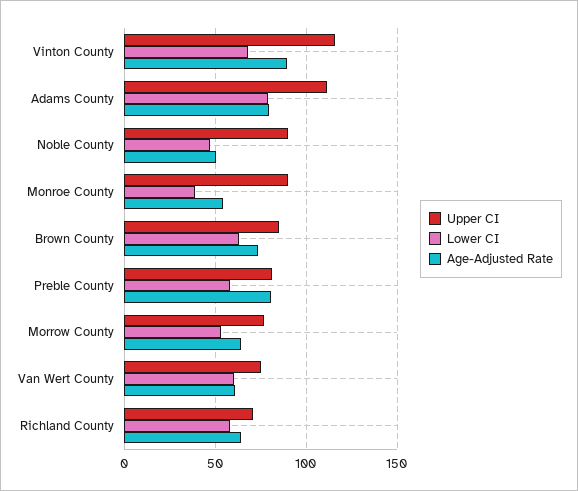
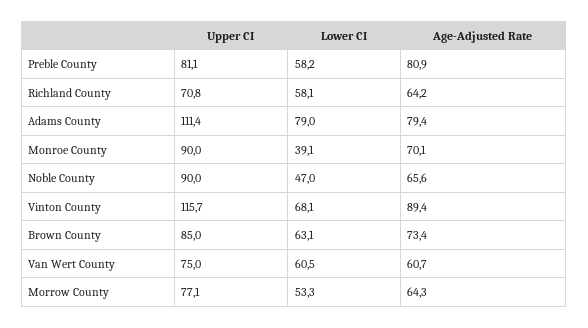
  {
    "Upper CI": {
      "Vinton County": 115.7,
      "Adams County": 111.4,
      "Noble County": 90,
      "Monroe County": 90,
      "Brown County": 85,
      "Preble County": 81.1,
      "Morrow County": 77.1,
      "Van Wert County": 75,
      "Richland County": 70.8
    },
    "Lower CI": {
      "Vinton County": 68.1,
      "Adams County": 79,
      "Noble County": 47,
      "Monroe County": 39.1,
      "Brown County": 63.1,
      "Preble County": 58.2,
      "Morrow County": 53.3,
      "Van Wert County": 60.5,
      "Richland County": 58.1
    },
    "Age-Adjusted Rate": {
      "Vinton County": 89.4,
      "Adams County": 79.4,
-     "Noble County": 50,
+     "Noble County": 65.6,
-     "Monroe County": 55,
+     "Monroe County": 70.1,
      "Brown County": 73.4,
      "Preble County": 80.9,
      "Morrow County": 64.3,
      "Van Wert County": 60.7,
      "Richland County": 64.2
    }
  }

